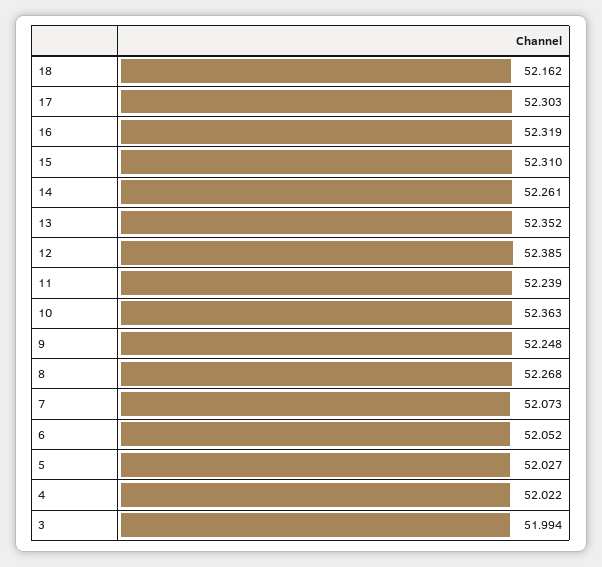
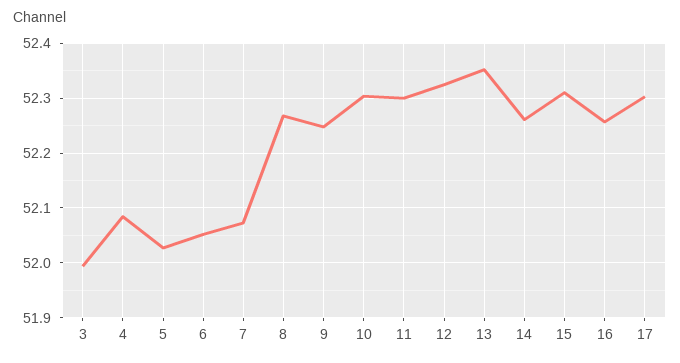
  {
-   "18": 52.162,
    "17": 52.303,
-   "16": 52.319,
+   "16": 52.26,
    "15": 52.31,
    "14": 52.261,
    "13": 52.352,
-   "12": 52.385,
+   "12": 52.32,
-   "11": 52.239,
+   "11": 52.3,
-   "10": 52.363,
+   "10": 52.3,
    "9": 52.248,
    "8": 52.268,
    "7": 52.073,
    "6": 52.052,
    "5": 52.027,
-   "4": 52.022,
+   "4": 52.08,
    "3": 51.994
  }

